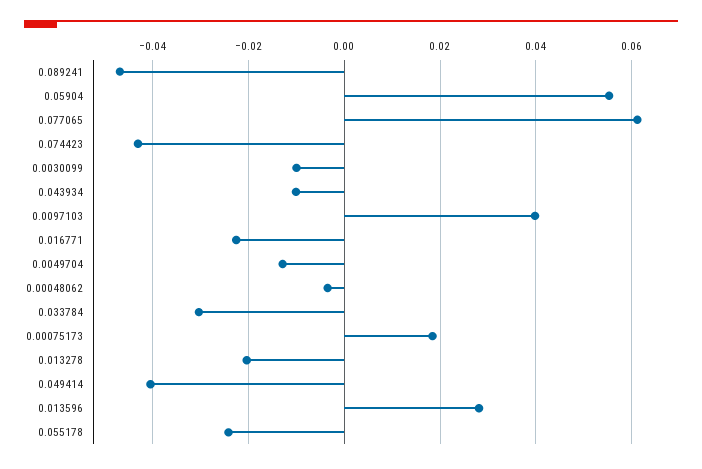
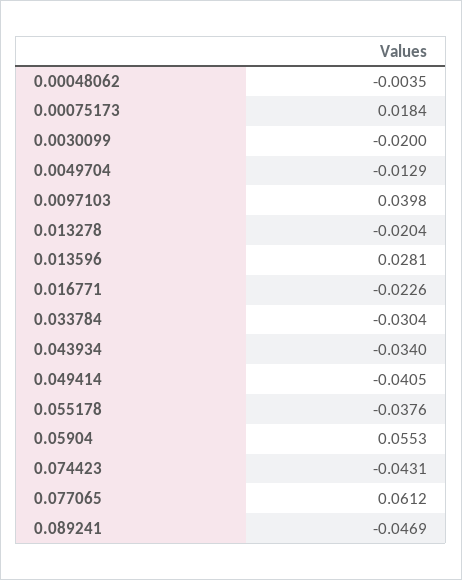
  {
    "0.089241": -0.0469,
    "0.05904": 0.0553,
    "0.077065": 0.0612,
    "0.074423": -0.0431,
-   "0.0030099": -0.01,
+   "0.0030099": -0.02,
-   "0.043934": -0.01,
+   "0.043934": -0.034,
    "0.0097103": 0.0398,
    "0.016771": -0.0226,
    "0.0049704": -0.0129,
    "0.00048062": -0.0035,
    "0.033784": -0.0304,
    "0.00075173": 0.0184,
    "0.013278": -0.0204,
    "0.049414": -0.0405,
    "0.013596": 0.0281,
-   "0.055178": -0.024
+   "0.055178": -0.0376
  }

